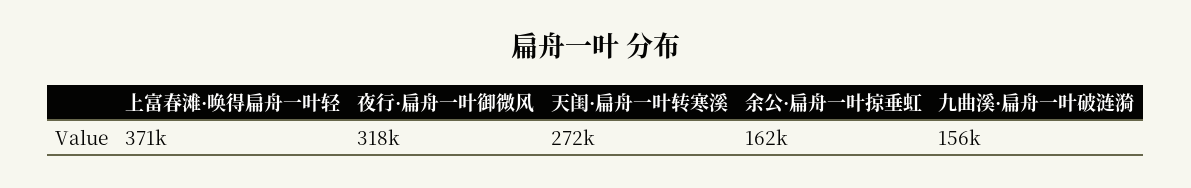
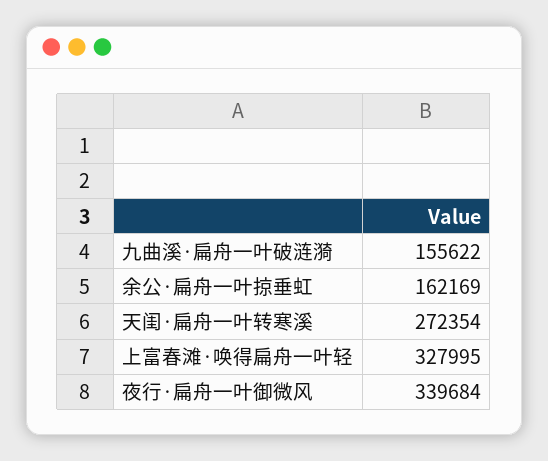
  {
-   "上富春滩·唤得扁舟一叶轻": 371000,
+   "上富春滩·唤得扁舟一叶轻": 327995,
-   "夜行·扁舟一叶御微风": 318000,
+   "夜行·扁舟一叶御微风": 339684,
    "天闺·扁舟一叶转寒溪": 272354,
    "余公·扁舟一叶掠垂虹": 162169,
    "九曲溪·扁舟一叶破涟漪": 155622
  }

